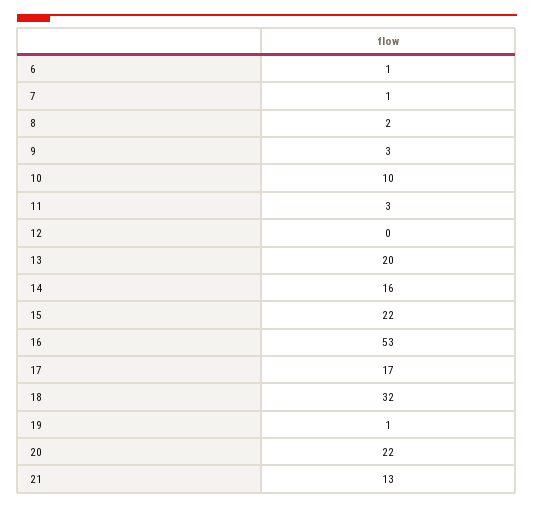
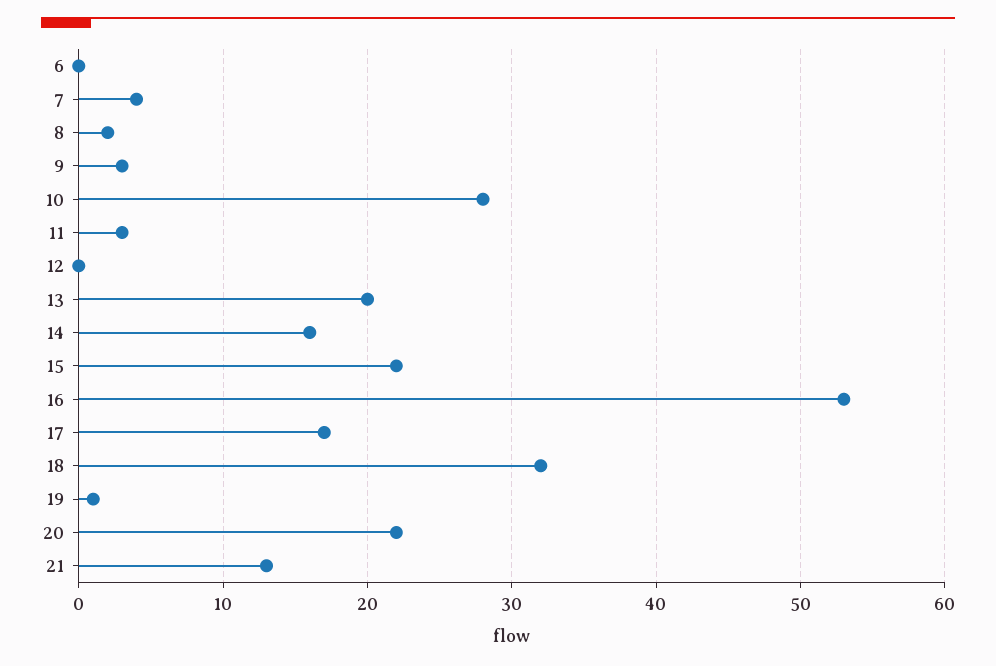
  {
-   "6": 1,
+   "6": 0,
-   "7": 1,
+   "7": 4,
    "8": 2,
    "9": 3,
-   "10": 10,
+   "10": 28,
    "11": 3,
    "12": 0,
    "13": 20,
    "14": 16,
    "15": 22,
    "16": 53,
    "17": 17,
    "18": 32,
    "19": 1,
    "20": 22,
    "21": 13
  }

